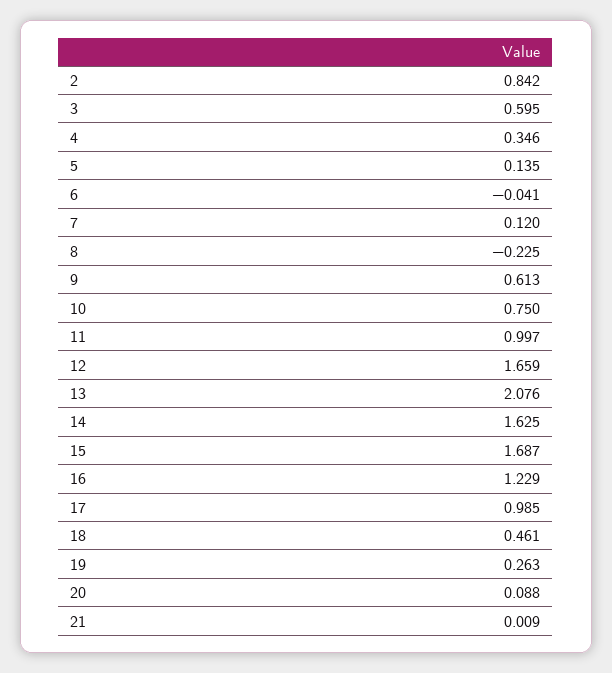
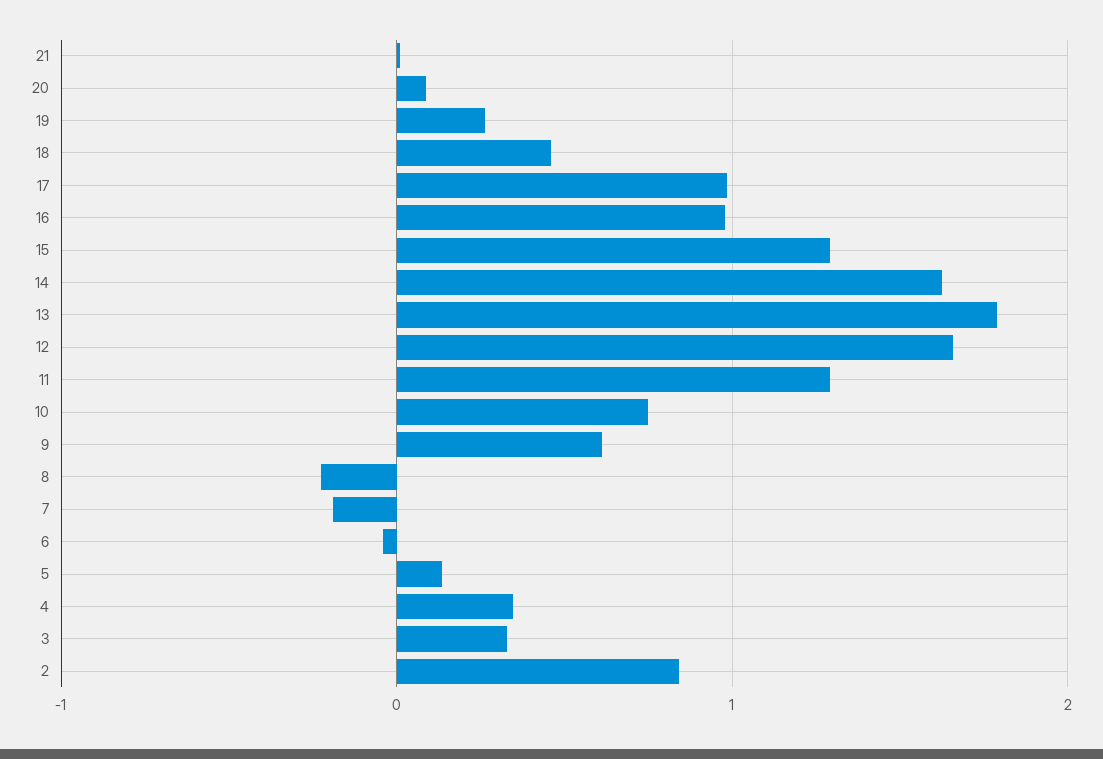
  {
    "2": 0.842,
-   "3": 0.595,
+   "3": 0.3,
    "4": 0.346,
    "5": 0.135,
    "6": -0.041,
-   "7": 0.12,
+   "7": -0.2,
    "8": -0.225,
    "9": 0.613,
    "10": 0.75,
-   "11": 0.997,
+   "11": 1.3,
    "12": 1.659,
-   "13": 2.076,
+   "13": 1.8,
    "14": 1.625,
-   "15": 1.687,
+   "15": 1.3,
-   "16": 1.229,
+   "16": 1,
    "17": 0.985,
    "18": 0.461,
    "19": 0.263,
    "20": 0.088,
    "21": 0.009
  }

